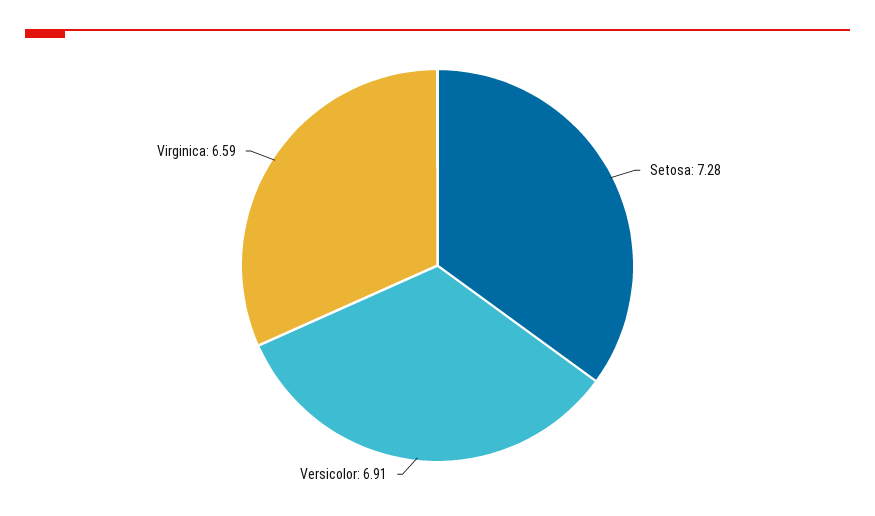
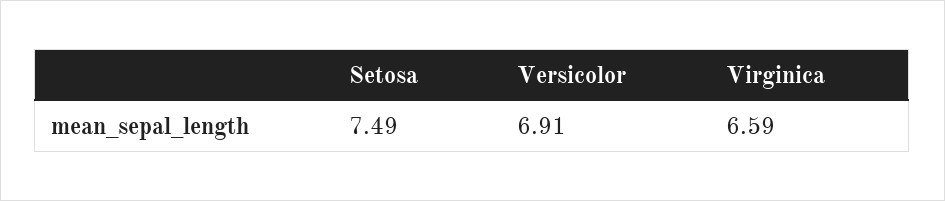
  {
-   "Setosa": 7.28,
+   "Setosa": 7.49,
    "Versicolor": 6.91,
    "Virginica": 6.59
  }

